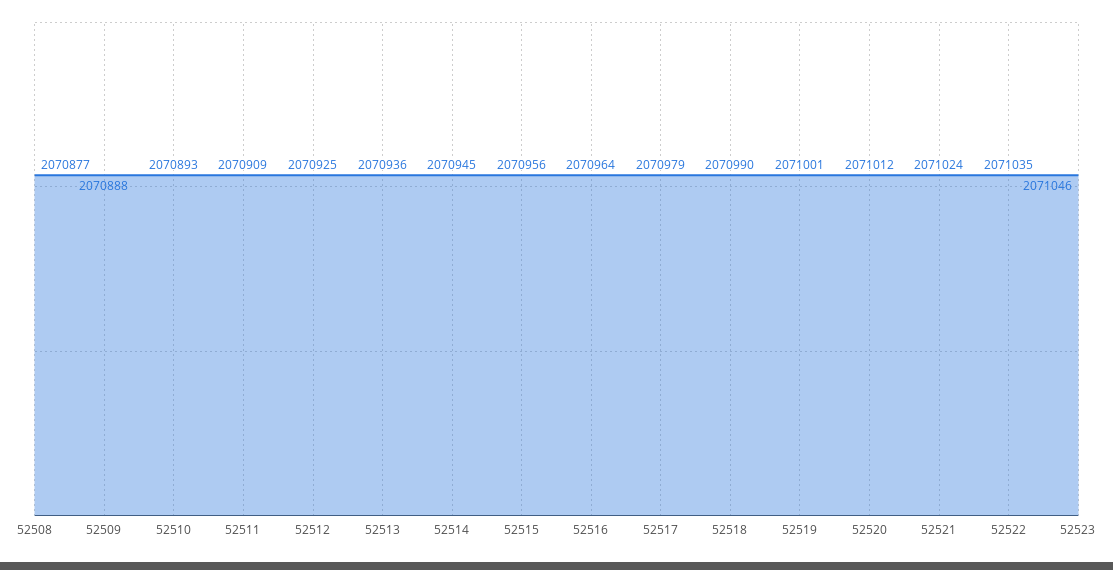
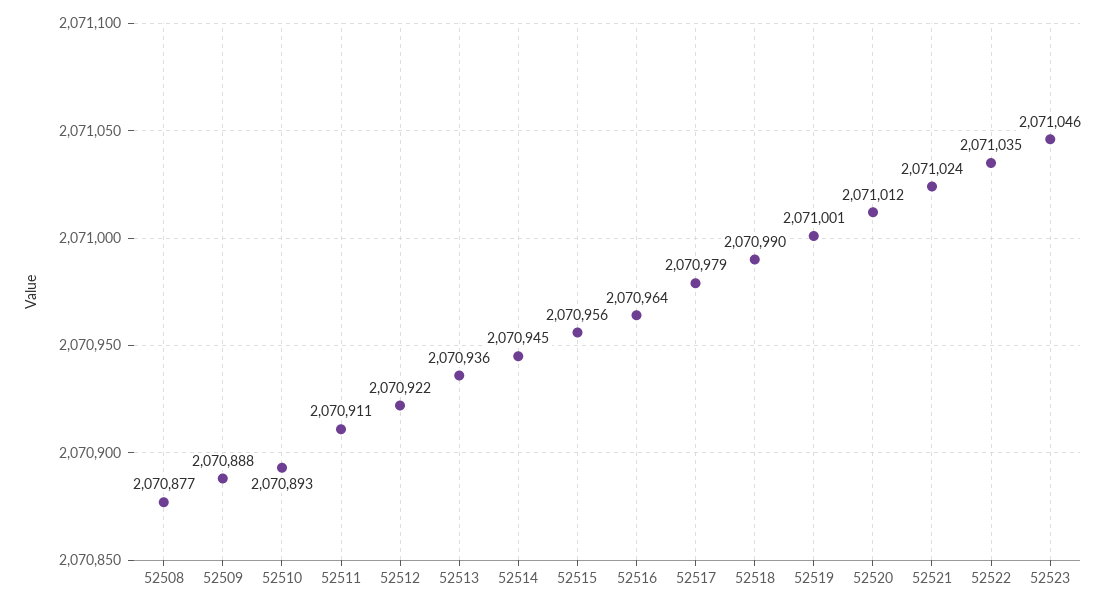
  {
    "52508": 2070877,
    "52509": 2070888,
    "52510": 2070893,
-   "52511": 2070909,
+   "52511": 2070911,
-   "52512": 2070925,
+   "52512": 2070922,
    "52513": 2070936,
    "52514": 2070945,
    "52515": 2070956,
    "52516": 2070964,
    "52517": 2070979,
    "52518": 2070990,
    "52519": 2071001,
    "52520": 2071012,
    "52521": 2071024,
    "52522": 2071035,
    "52523": 2071046
  }

